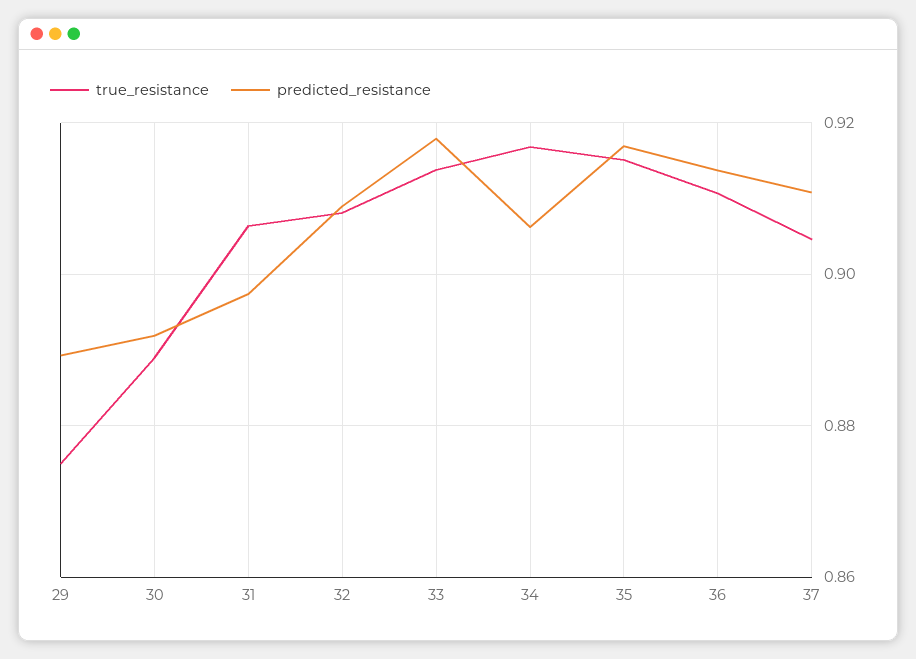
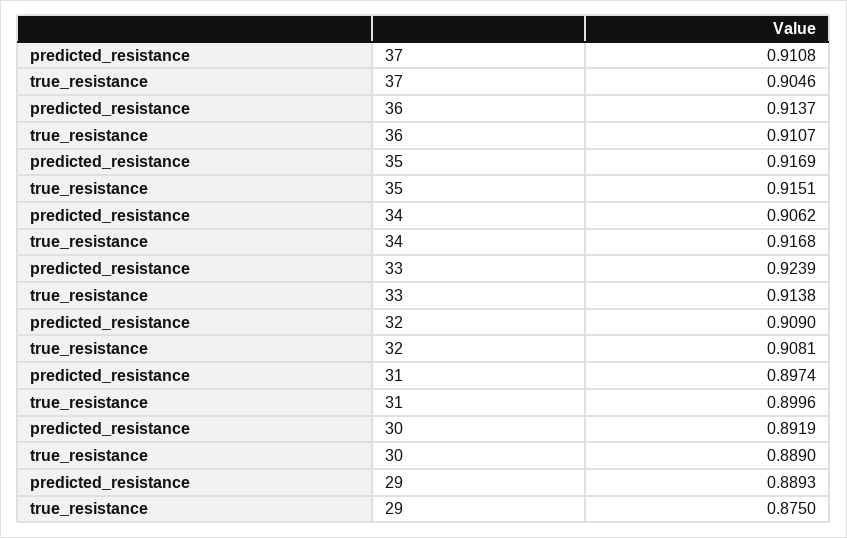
  {
    "true_resistance": {
      "29": 0.875,
      "30": 0.889,
-     "31": 0.906,
+     "31": 0.8996,
      "32": 0.9081,
      "33": 0.9138,
      "34": 0.9168,
      "35": 0.9151,
      "36": 0.9107,
      "37": 0.9046
    },
    "predicted_resistance": {
      "29": 0.8893,
      "30": 0.8919,
      "31": 0.8974,
      "32": 0.909,
-     "33": 0.918,
+     "33": 0.9239,
      "34": 0.9062,
      "35": 0.9169,
      "36": 0.9137,
      "37": 0.9108
    }
  }

